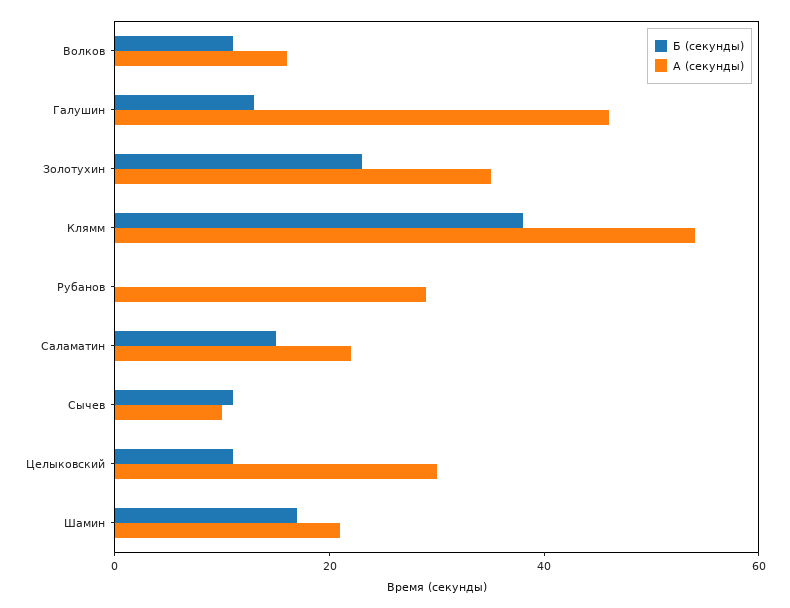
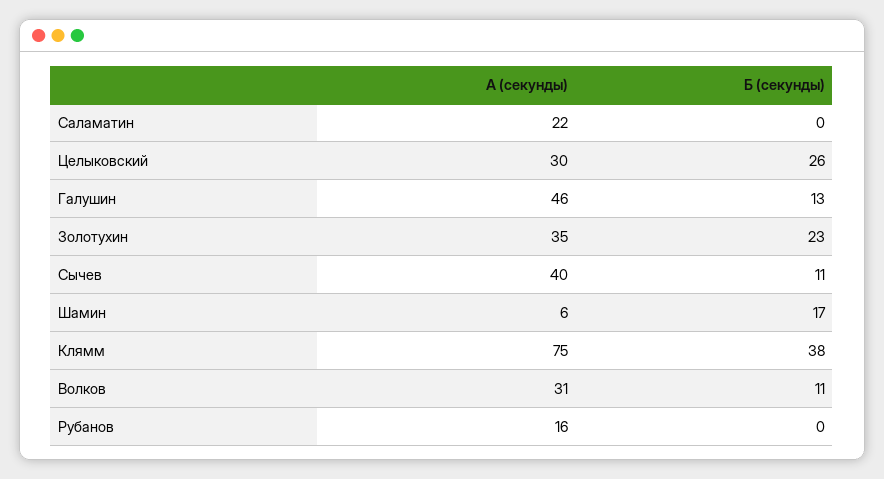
  {
    "Б (секунды)": {
      "Волков": 11,
      "Галушин": 13,
      "Золотухин": 23,
      "Клямм": 38,
      "Рубанов": 0,
-     "Саламатин": 15,
+     "Саламатин": 0,
      "Сычев": 11,
-     "Целыковский": 10,
+     "Целыковский": 26,
      "Шамин": 17
    },
    "А (секунды)": {
-     "Волков": 15,
+     "Волков": 31,
      "Галушин": 46,
      "Золотухин": 35,
-     "Клямм": 55,
+     "Клямм": 75,
-     "Рубанов": 30,
+     "Рубанов": 16,
      "Саламатин": 22,
-     "Сычев": 10,
+     "Сычев": 40,
      "Целыковский": 30,
-     "Шамин": 20
+     "Шамин": 6
    }
  }

